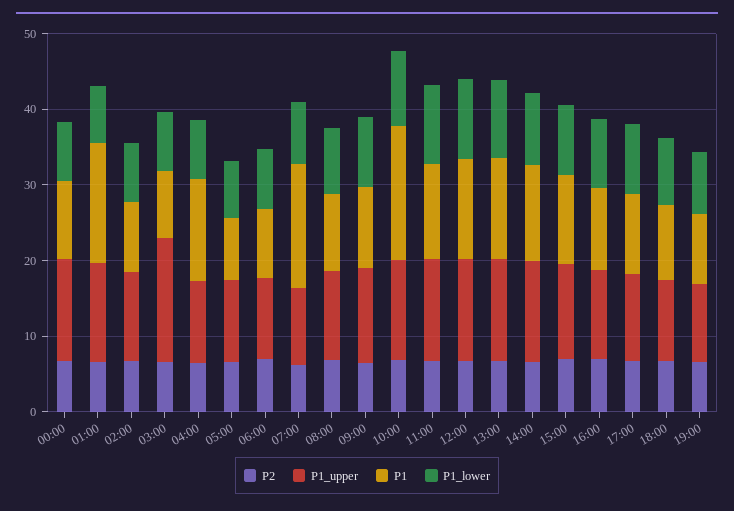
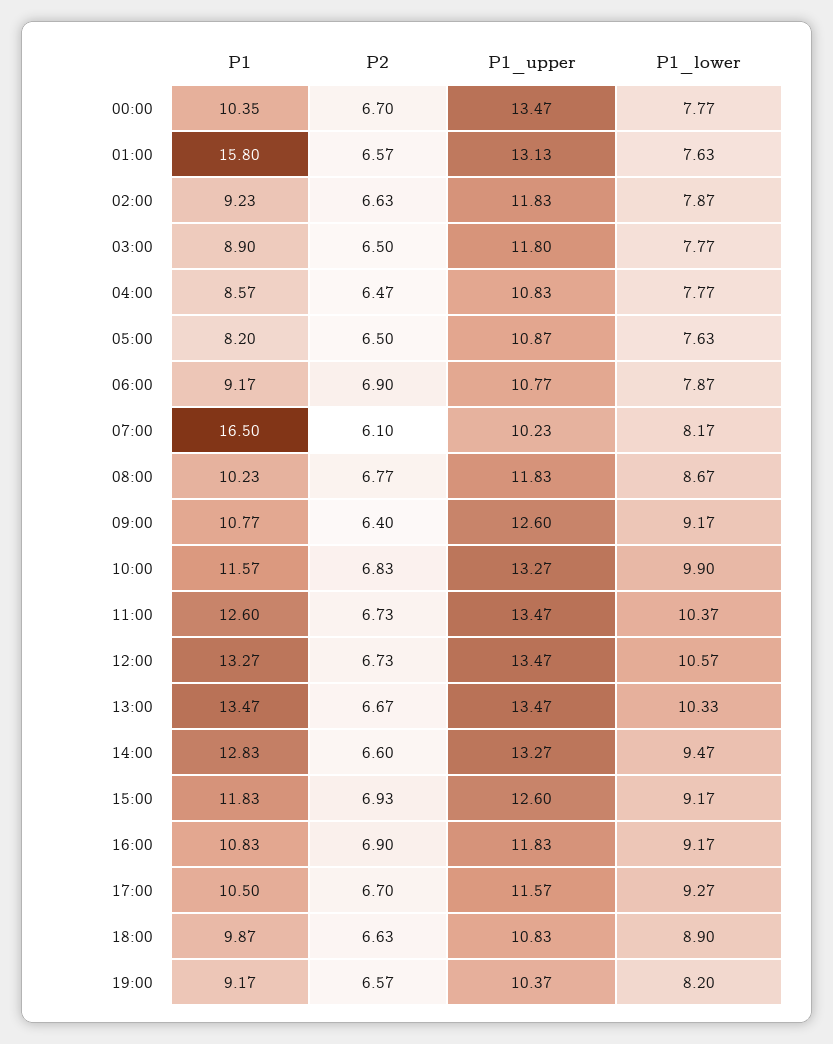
  {
    "P2": {
      "00:00": 6.7,
      "01:00": 6.57,
      "02:00": 6.63,
      "03:00": 6.5,
      "04:00": 6.47,
      "05:00": 6.5,
      "06:00": 6.9,
      "07:00": 6.1,
      "08:00": 6.77,
      "09:00": 6.4,
      "10:00": 6.83,
      "11:00": 6.73,
      "12:00": 6.73,
      "13:00": 6.67,
      "14:00": 6.6,
      "15:00": 6.93,
      "16:00": 6.9,
      "17:00": 6.7,
      "18:00": 6.63,
      "19:00": 6.57
    },
    "P1_upper": {
      "00:00": 13.47,
      "01:00": 13.13,
      "02:00": 11.83,
-     "03:00": 16,
+     "03:00": 11.8,
      "04:00": 10.83,
      "05:00": 10.87,
      "06:00": 10.77,
      "07:00": 10.23,
      "08:00": 11.83,
      "09:00": 12.6,
      "10:00": 13.27,
      "11:00": 13.47,
      "12:00": 13.47,
      "13:00": 13.47,
      "14:00": 13.27,
      "15:00": 12.6,
      "16:00": 11.83,
      "17:00": 11.57,
      "18:00": 10.83,
      "19:00": 10.37
    },
    "P1": {
      "00:00": 10.35,
      "01:00": 15.8,
      "02:00": 9.23,
      "03:00": 8.9,
-     "04:00": 14,
+     "04:00": 8.57,
      "05:00": 8.2,
      "06:00": 9.17,
      "07:00": 16.5,
      "08:00": 10.23,
      "09:00": 10.77,
-     "10:00": 18,
+     "10:00": 11.57,
      "11:00": 12.6,
      "12:00": 13.27,
      "13:00": 13.47,
      "14:00": 12.83,
      "15:00": 11.83,
      "16:00": 10.83,
      "17:00": 10.5,
      "18:00": 9.87,
      "19:00": 9.17
    },
    "P1_lower": {
      "00:00": 7.77,
      "01:00": 7.63,
      "02:00": 7.87,
      "03:00": 7.77,
      "04:00": 7.77,
      "05:00": 7.63,
      "06:00": 7.87,
      "07:00": 8.17,
      "08:00": 8.67,
      "09:00": 9.17,
      "10:00": 9.9,
      "11:00": 10.37,
      "12:00": 10.57,
      "13:00": 10.33,
      "14:00": 9.47,
      "15:00": 9.17,
      "16:00": 9.17,
      "17:00": 9.27,
      "18:00": 8.9,
      "19:00": 8.2
    }
  }

